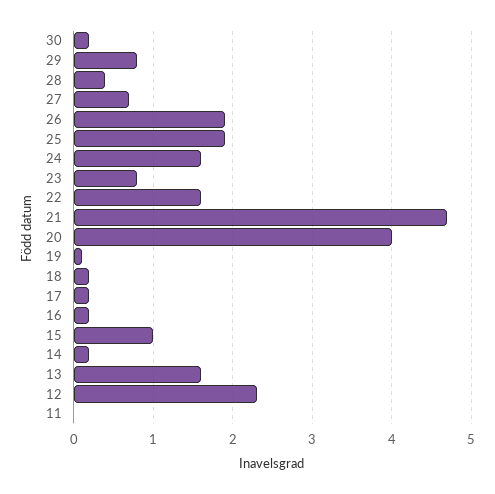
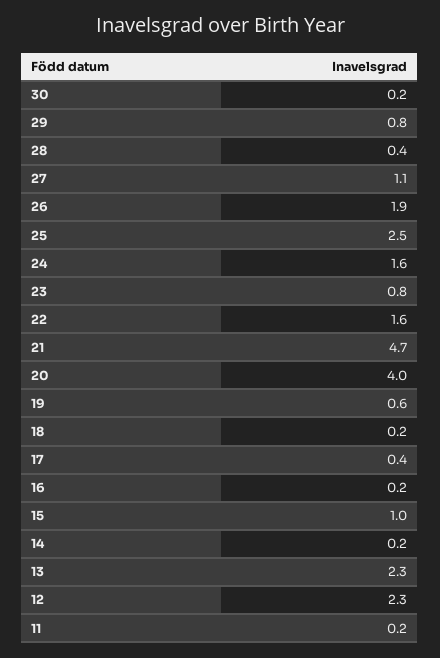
  {
    "30": 0.2,
    "29": 0.8,
    "28": 0.4,
-   "27": 0.7,
+   "27": 1.1,
    "26": 1.9,
-   "25": 1.9,
+   "25": 2.5,
    "24": 1.6,
    "23": 0.8,
    "22": 1.6,
    "21": 4.7,
    "20": 4,
-   "19": 0.1,
+   "19": 0.6,
    "18": 0.2,
-   "17": 0.2,
+   "17": 0.4,
    "16": 0.2,
    "15": 1,
    "14": 0.2,
-   "13": 1.6,
+   "13": 2.3,
    "12": 2.3,
-   "11": 0
+   "11": 0.2
  }

